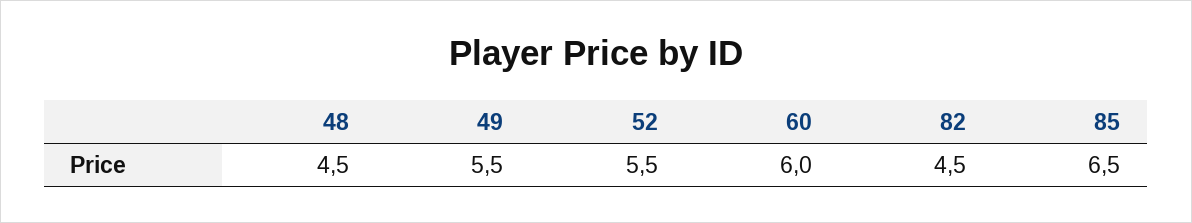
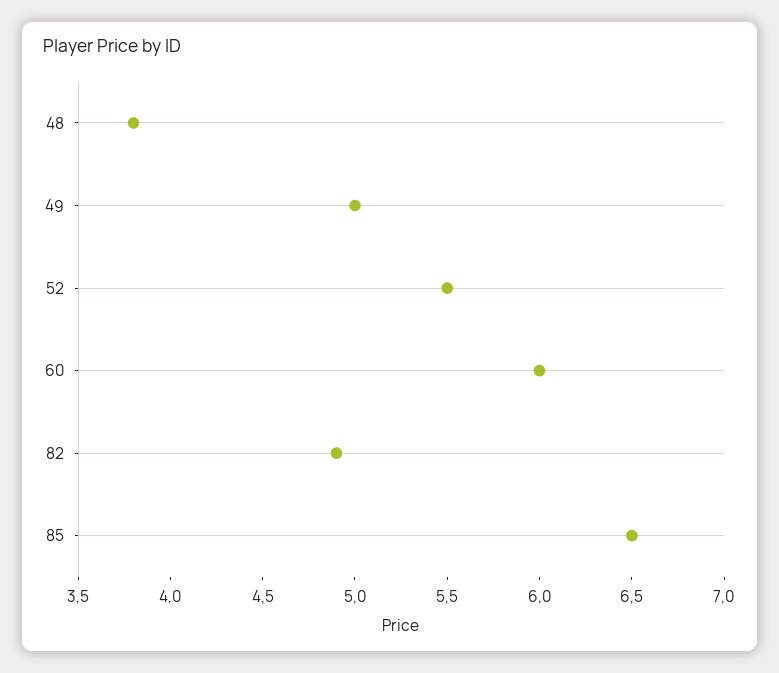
  {
-   "48": 4.5,
+   "48": 3.8,
-   "49": 5.5,
+   "49": 5,
    "52": 5.5,
    "60": 6,
-   "82": 4.5,
+   "82": 4.9,
    "85": 6.5
  }

